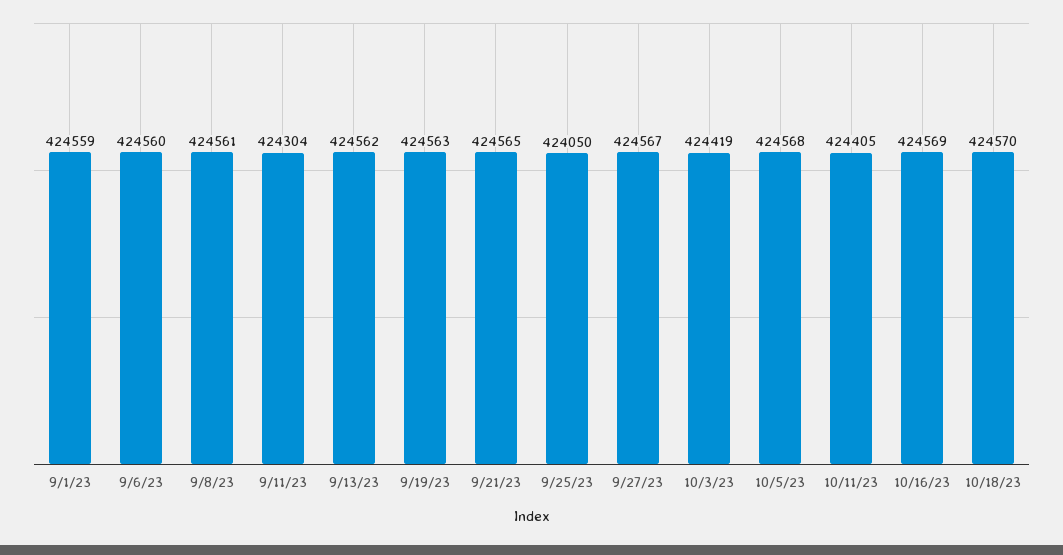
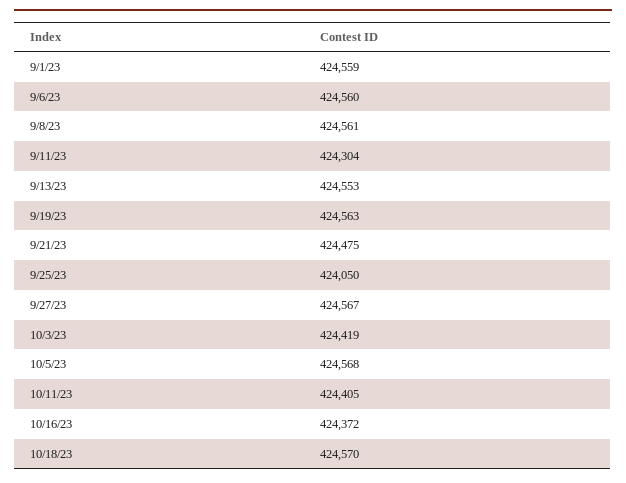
  {
    "9/1/23": 424559,
    "9/6/23": 424560,
    "9/8/23": 424561,
    "9/11/23": 424304,
-   "9/13/23": 424562,
+   "9/13/23": 424553,
    "9/19/23": 424563,
-   "9/21/23": 424565,
+   "9/21/23": 424475,
    "9/25/23": 424050,
    "9/27/23": 424567,
    "10/3/23": 424419,
    "10/5/23": 424568,
    "10/11/23": 424405,
-   "10/16/23": 424569,
+   "10/16/23": 424372,
    "10/18/23": 424570
  }

